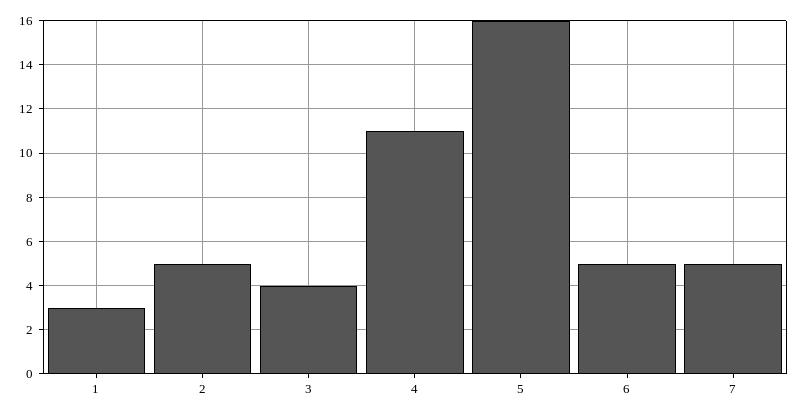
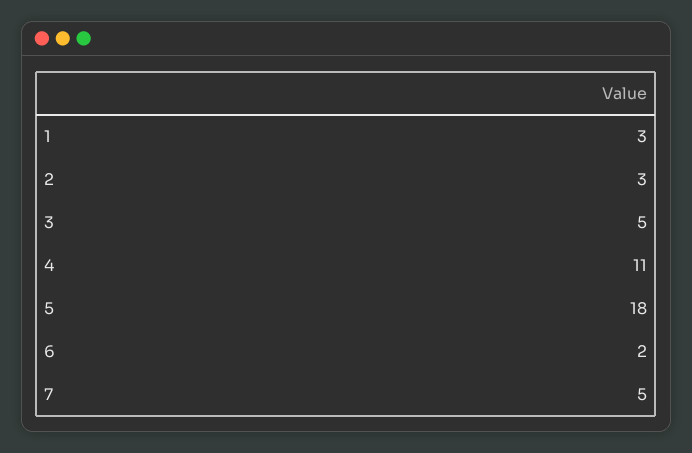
  {
    "1": 3,
-   "2": 5,
+   "2": 3,
-   "3": 4,
+   "3": 5,
    "4": 11,
-   "5": 16,
+   "5": 18,
-   "6": 5,
+   "6": 2,
    "7": 5
  }

